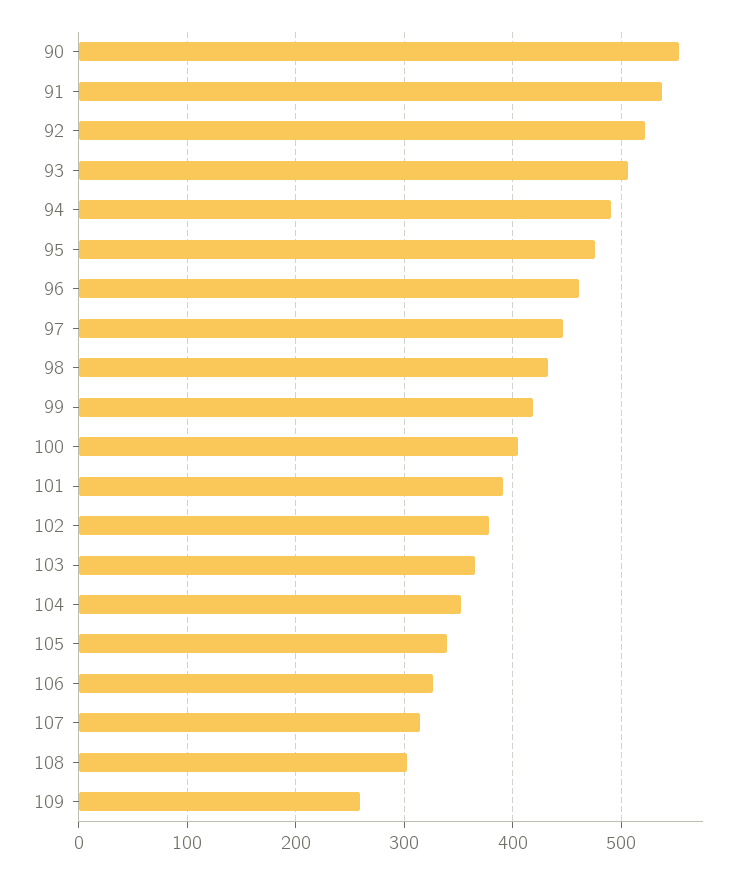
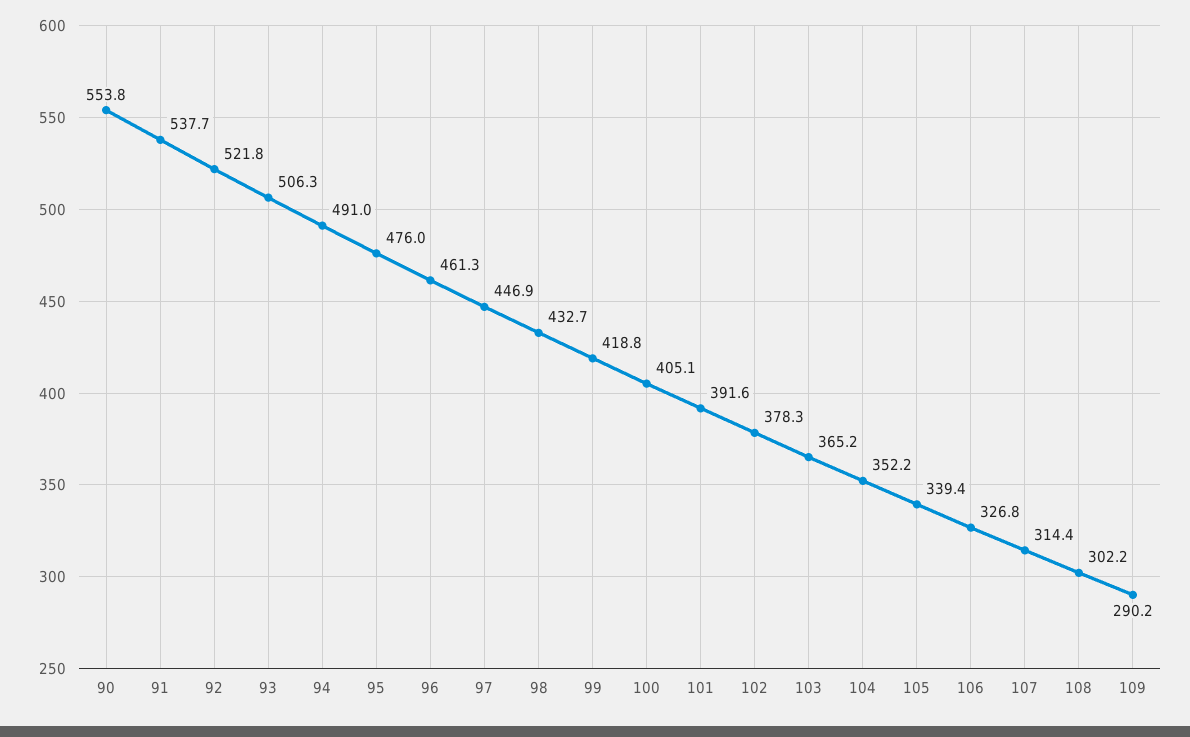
  {
    "90": 553.8,
    "91": 537.7,
    "92": 521.8,
    "93": 506.3,
    "94": 491,
    "95": 476,
    "96": 461.3,
    "97": 446.9,
    "98": 432.7,
    "99": 418.8,
    "100": 405.1,
    "101": 391.6,
    "102": 378.3,
    "103": 365.2,
    "104": 352.2,
    "105": 339.4,
    "106": 326.8,
    "107": 314.4,
    "108": 302.2,
-   "109": 260
+   "109": 290.2
  }

